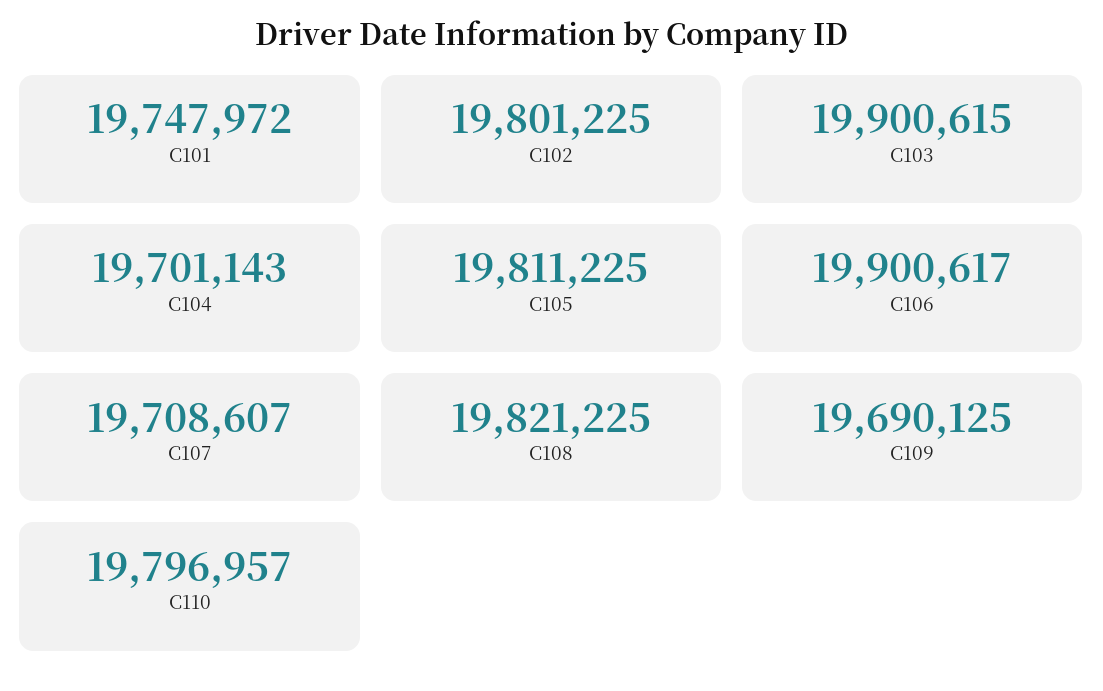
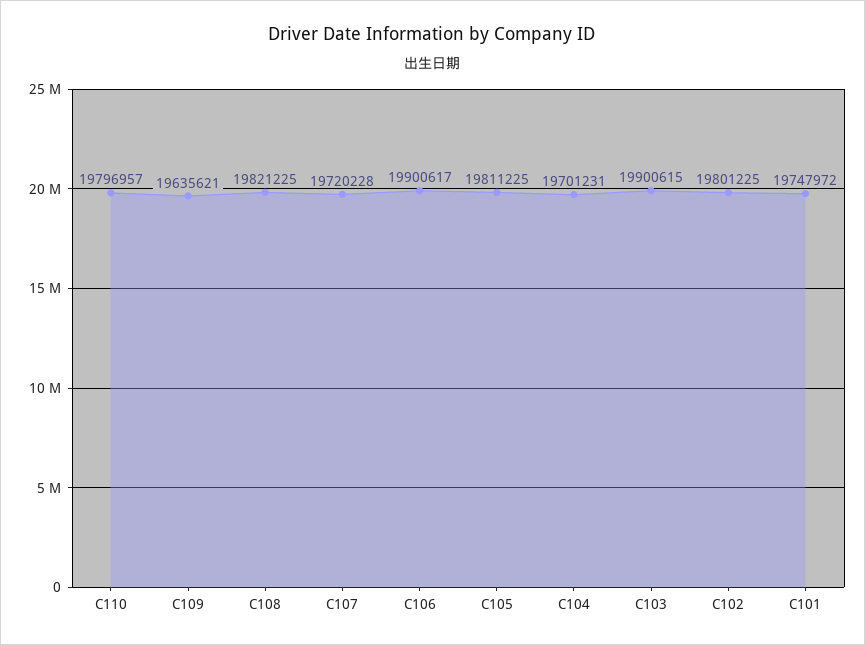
  {
    "C101": 19747972,
    "C102": 19801225,
    "C103": 19900615,
-   "C104": 19701143,
+   "C104": 19701231,
    "C105": 19811225,
    "C106": 19900617,
-   "C107": 19708607,
+   "C107": 19720228,
    "C108": 19821225,
-   "C109": 19690125,
+   "C109": 19635621,
    "C110": 19796957
  }

